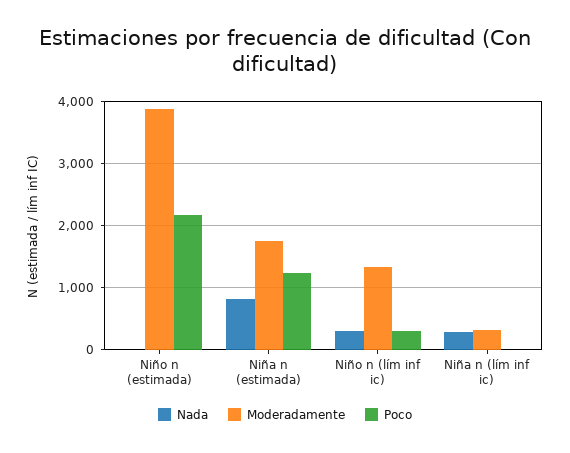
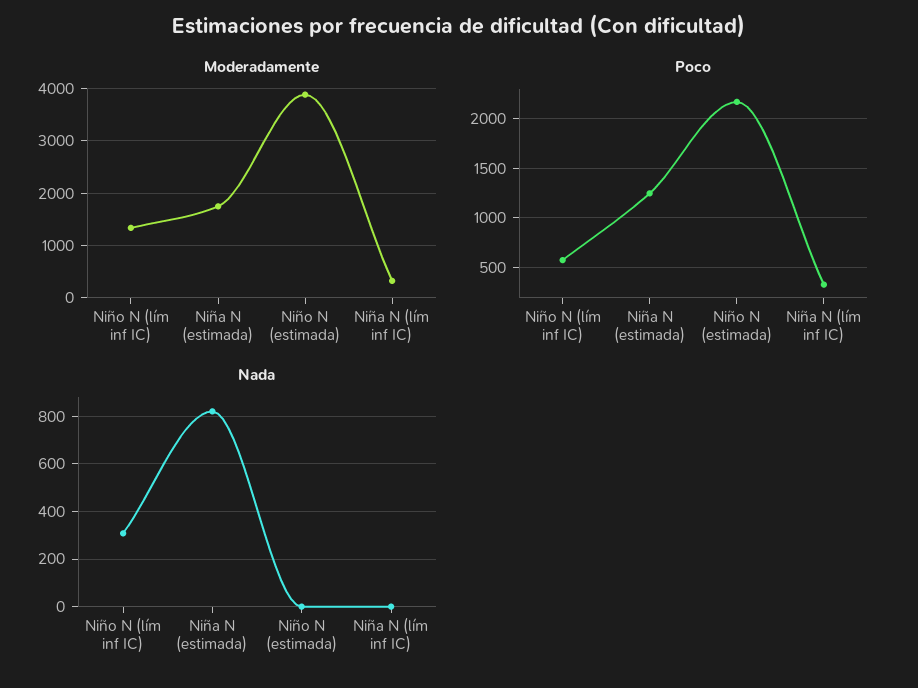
  {
    "Nada": {
      "Niño n (estimada)": 0,
      "Niña n (estimada)": 800,
      "Niño n (lím inf ic)": 300,
-     "Niña n (lím inf ic)": 300
+     "Niña n (lím inf ic)": 0
    },
    "Moderadamente": {
      "Niño n (estimada)": 3900,
      "Niña n (estimada)": 1700,
      "Niño n (lím inf ic)": 1300,
      "Niña n (lím inf ic)": 300
    },
    "Poco": {
      "Niño n (estimada)": 2200,
      "Niña n (estimada)": 1200,
-     "Niño n (lím inf ic)": 300,
+     "Niño n (lím inf ic)": 600,
-     "Niña n (lím inf ic)": 0
+     "Niña n (lím inf ic)": 300
    }
  }

